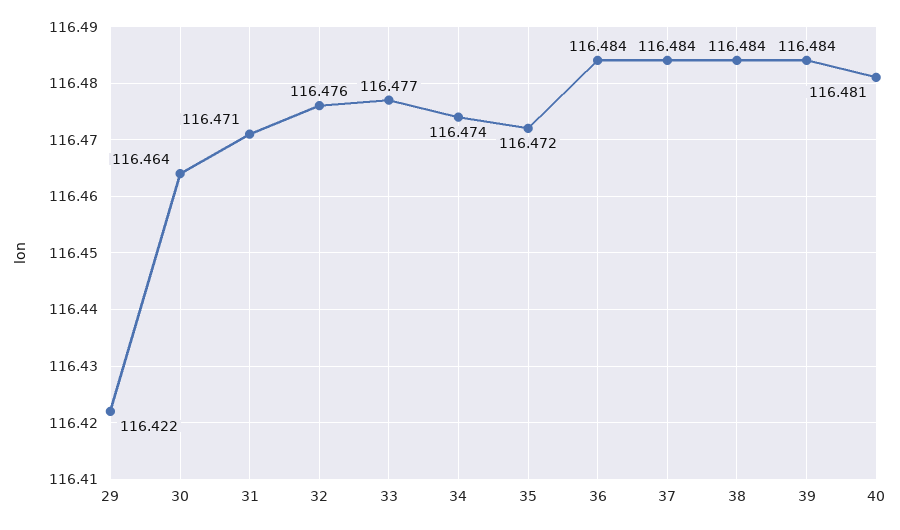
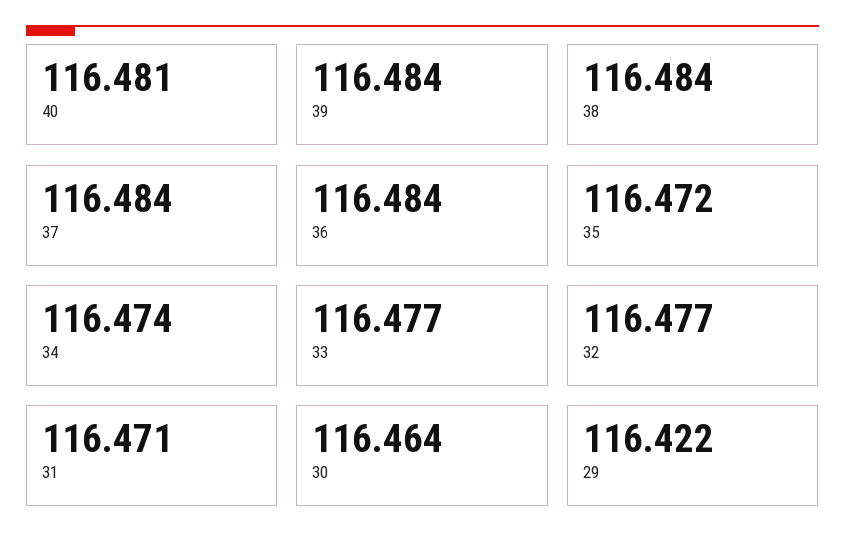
  {
    "29": 116.422,
    "30": 116.464,
    "31": 116.471,
-   "32": 116.476,
+   "32": 116.477,
    "33": 116.477,
    "34": 116.474,
    "35": 116.472,
    "36": 116.484,
    "37": 116.484,
    "38": 116.484,
    "39": 116.484,
    "40": 116.481
  }

